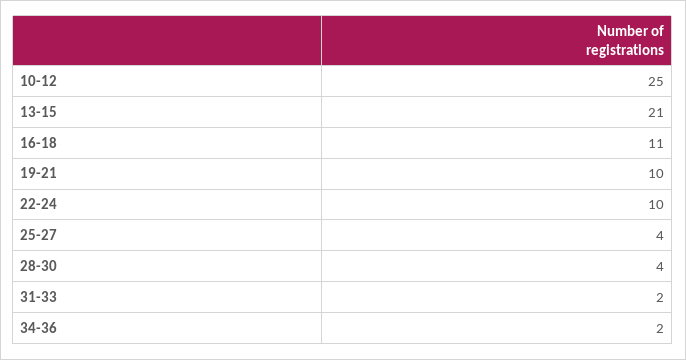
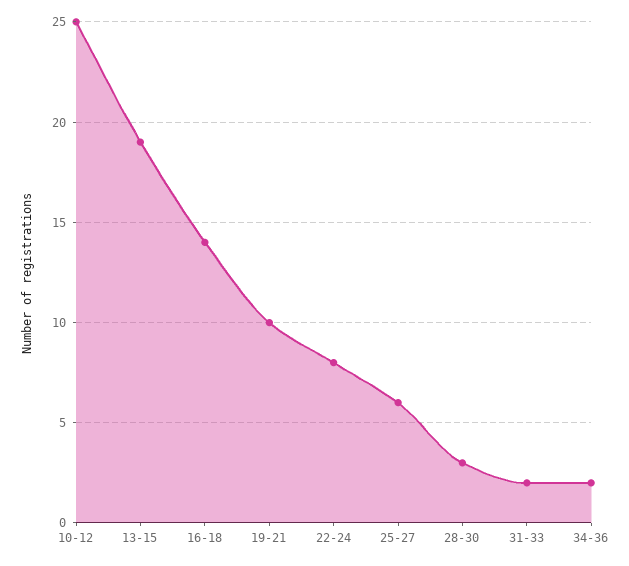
  {
    "10-12": 25,
-   "13-15": 21,
+   "13-15": 19,
-   "16-18": 11,
+   "16-18": 14,
    "19-21": 10,
-   "22-24": 10,
+   "22-24": 8,
-   "25-27": 4,
+   "25-27": 6,
-   "28-30": 4,
+   "28-30": 3,
    "31-33": 2,
    "34-36": 2
  }

